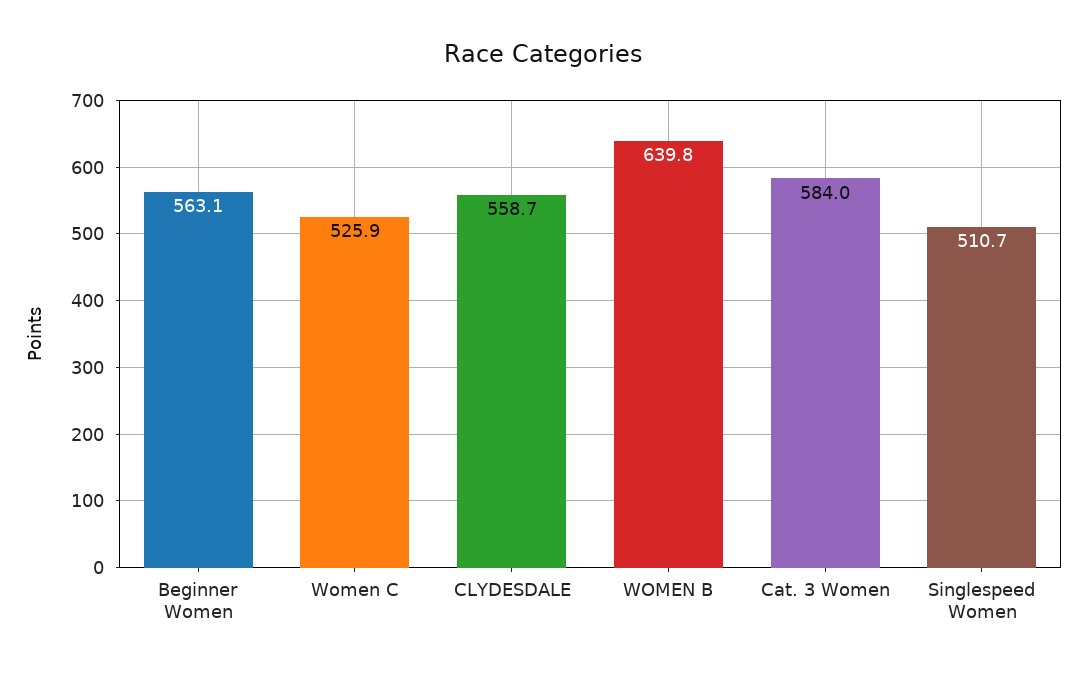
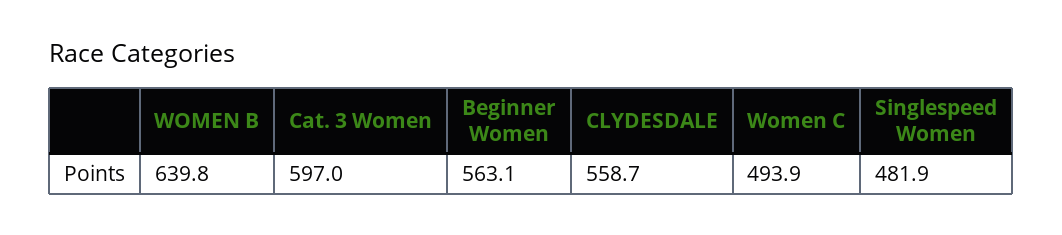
  {
    "Beginner Women": 563.1,
-   "Women C": 525.9,
+   "Women C": 493.9,
    "CLYDESDALE": 558.7,
    "WOMEN B": 639.8,
-   "Cat. 3 Women": 584,
+   "Cat. 3 Women": 597,
-   "Singlespeed Women": 510.7
+   "Singlespeed Women": 481.9
  }

